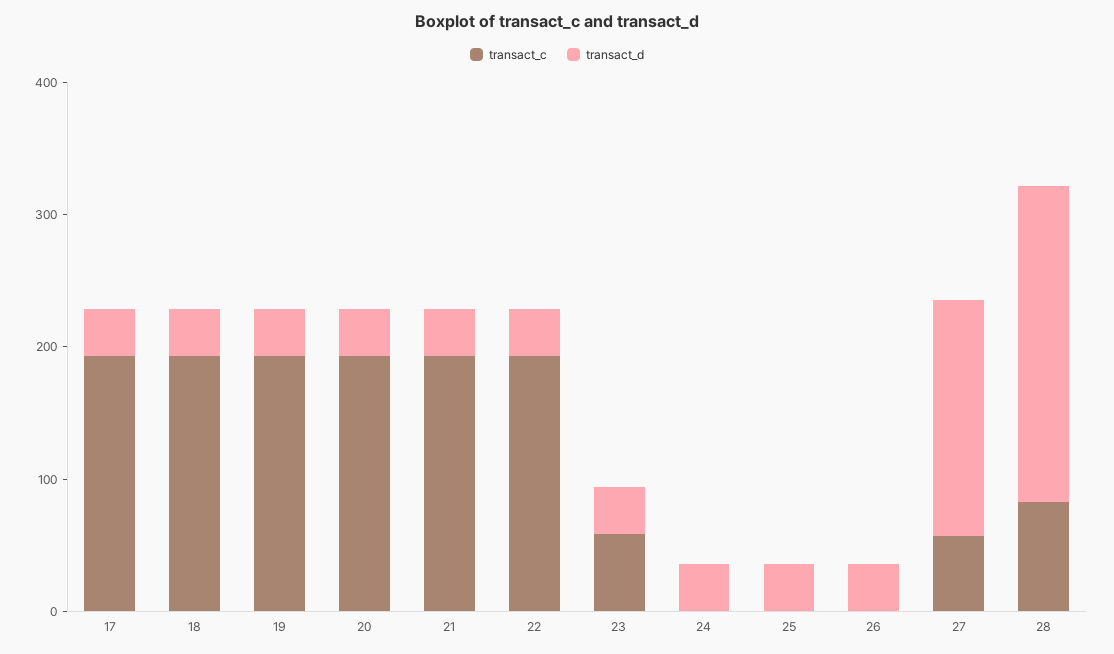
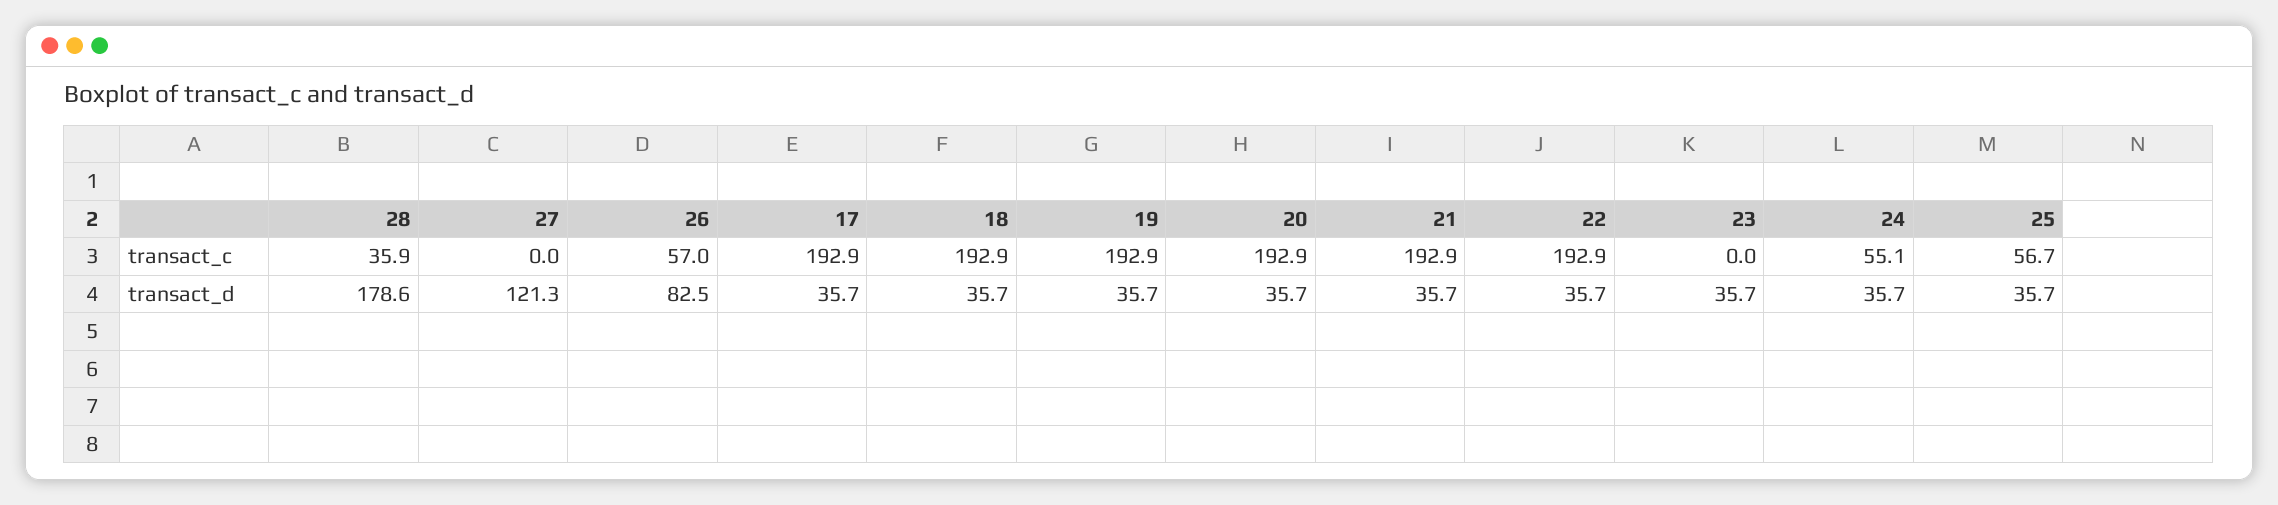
  {
    "transact_c": {
      "17": 192.9,
      "18": 192.9,
      "19": 192.9,
      "20": 192.9,
      "21": 192.9,
      "22": 192.9,
-     "23": 60,
+     "23": 0,
-     "24": 0,
+     "24": 55.1,
-     "25": 0,
+     "25": 56.7,
-     "26": 0,
+     "26": 57,
-     "27": 60,
+     "27": 0,
-     "28": 80
+     "28": 35.9
    },
    "transact_d": {
      "17": 35.7,
      "18": 35.7,
      "19": 35.7,
      "20": 35.7,
      "21": 35.7,
      "22": 35.7,
      "23": 35.7,
      "24": 35.7,
      "25": 35.7,
-     "26": 40,
+     "26": 82.5,
-     "27": 180,
+     "27": 121.3,
-     "28": 240
+     "28": 178.6
    }
  }

